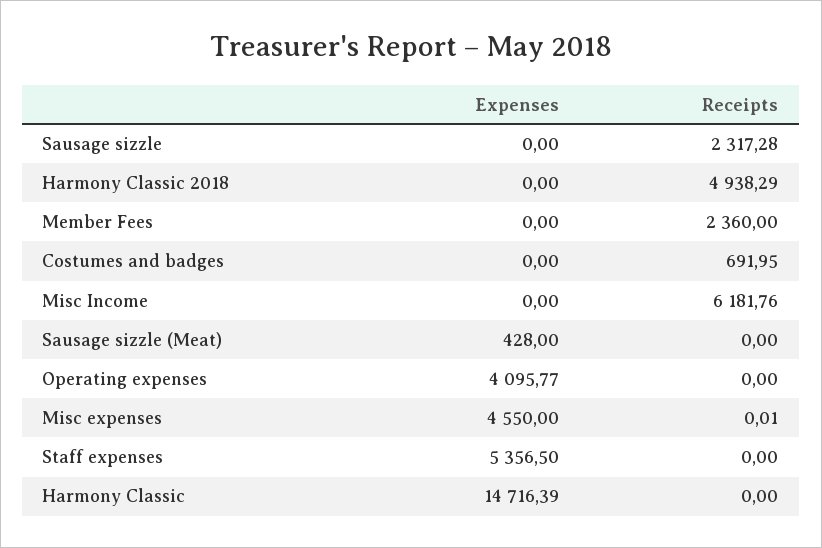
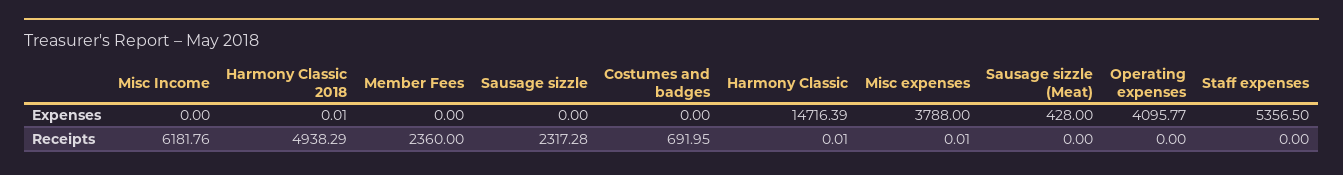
  {
    "Expenses": {
      "Sausage sizzle": 0,
-     "Harmony Classic 2018": 0,
+     "Harmony Classic 2018": 0.01,
      "Member Fees": 0,
      "Costumes and badges": 0,
      "Misc Income": 0,
      "Sausage sizzle (Meat)": 428,
      "Operating expenses": 4095.77,
-     "Misc expenses": 4550,
+     "Misc expenses": 3788,
      "Staff expenses": 5356.5,
      "Harmony Classic": 14716.39
    },
    "Receipts": {
      "Sausage sizzle": 2317.28,
      "Harmony Classic 2018": 4938.29,
      "Member Fees": 2360,
      "Costumes and badges": 691.95,
      "Misc Income": 6181.76,
      "Sausage sizzle (Meat)": 0,
      "Operating expenses": 0,
      "Misc expenses": 0.01,
      "Staff expenses": 0,
-     "Harmony Classic": 0
+     "Harmony Classic": 0.01
    }
  }

